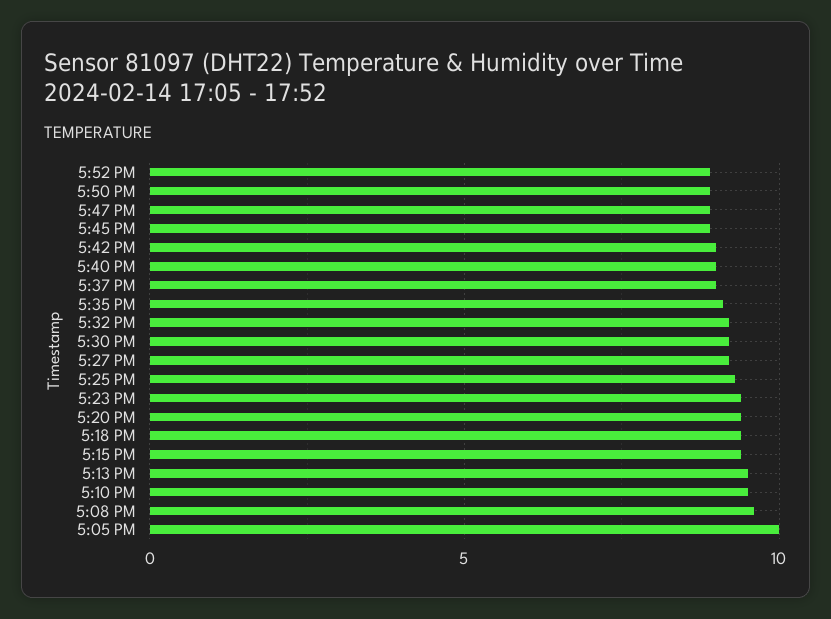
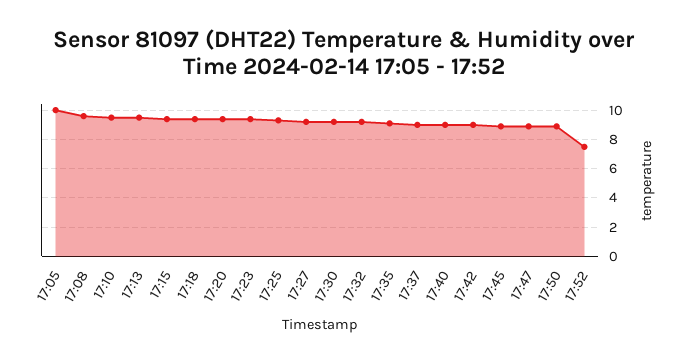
  {
-   "5:52 PM": 9,
+   "5:52 PM": 7.5,
    "5:50 PM": 9,
    "5:47 PM": 9,
    "5:45 PM": 9,
    "5:42 PM": 9,
    "5:40 PM": 9,
    "5:37 PM": 9,
    "5:35 PM": 9,
    "5:32 PM": 9,
    "5:30 PM": 9,
    "5:27 PM": 9,
    "5:25 PM": 9.5,
    "5:23 PM": 9.5,
    "5:20 PM": 9.5,
    "5:18 PM": 9.5,
    "5:15 PM": 9.5,
    "5:13 PM": 9.5,
    "5:10 PM": 9.5,
    "5:08 PM": 9.5,
    "5:05 PM": 10
  }

